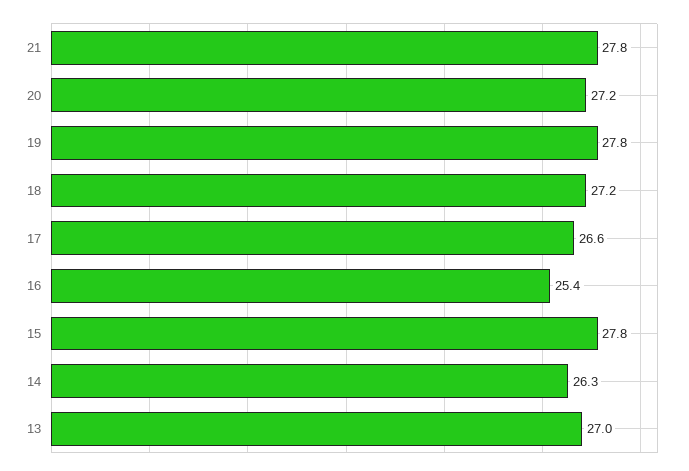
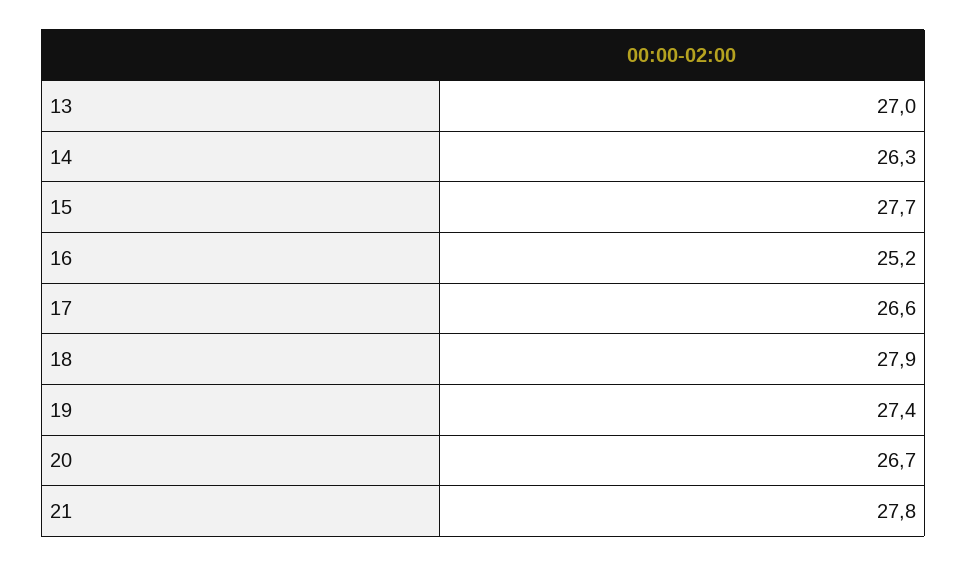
  {
    "21": 27.8,
-   "20": 27.2,
+   "20": 26.7,
-   "19": 27.8,
+   "19": 27.4,
-   "18": 27.2,
+   "18": 27.9,
    "17": 26.6,
-   "16": 25.4,
+   "16": 25.2,
-   "15": 27.8,
+   "15": 27.7,
    "14": 26.3,
    "13": 27
  }

